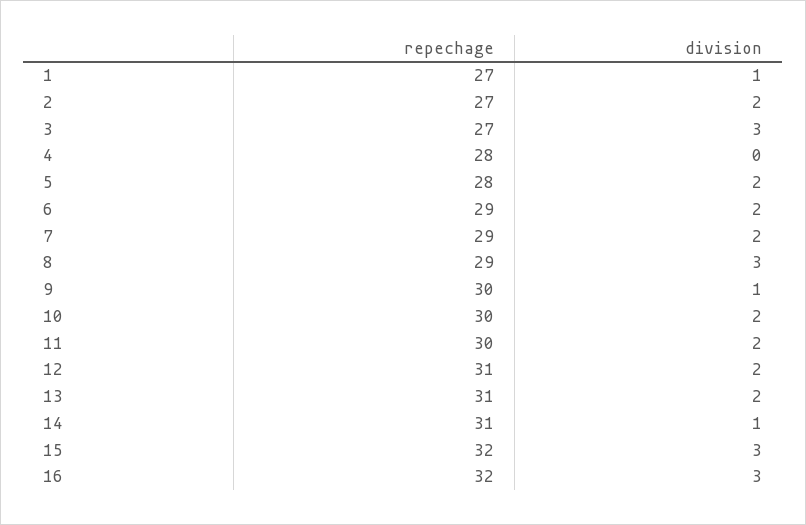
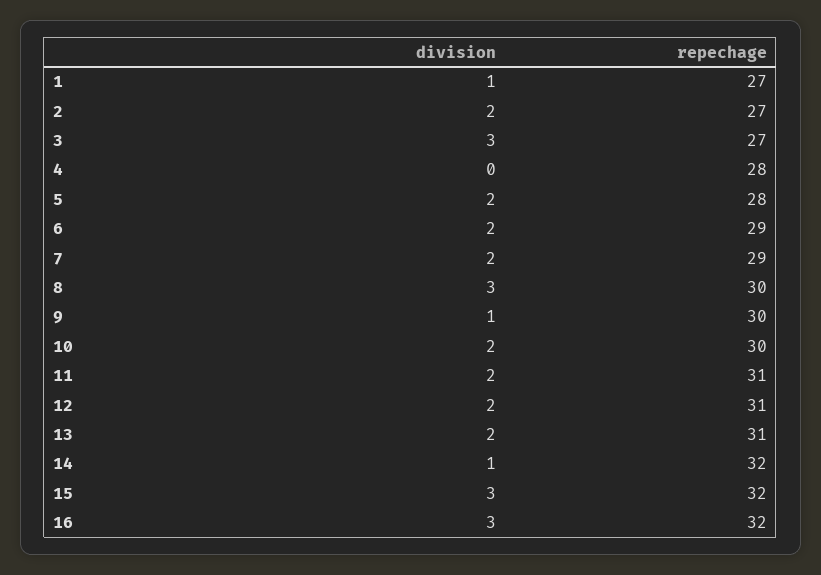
  {
    "repechage": {
      "1": 27,
      "2": 27,
      "3": 27,
      "4": 28,
      "5": 28,
      "6": 29,
      "7": 29,
-     "8": 29,
+     "8": 30,
      "9": 30,
      "10": 30,
-     "11": 30,
+     "11": 31,
      "12": 31,
      "13": 31,
-     "14": 31,
+     "14": 32,
      "15": 32,
      "16": 32
    },
    "division": {
      "1": 1,
      "2": 2,
      "3": 3,
      "4": 0,
      "5": 2,
      "6": 2,
      "7": 2,
      "8": 3,
      "9": 1,
      "10": 2,
      "11": 2,
      "12": 2,
      "13": 2,
      "14": 1,
      "15": 3,
      "16": 3
    }
  }

